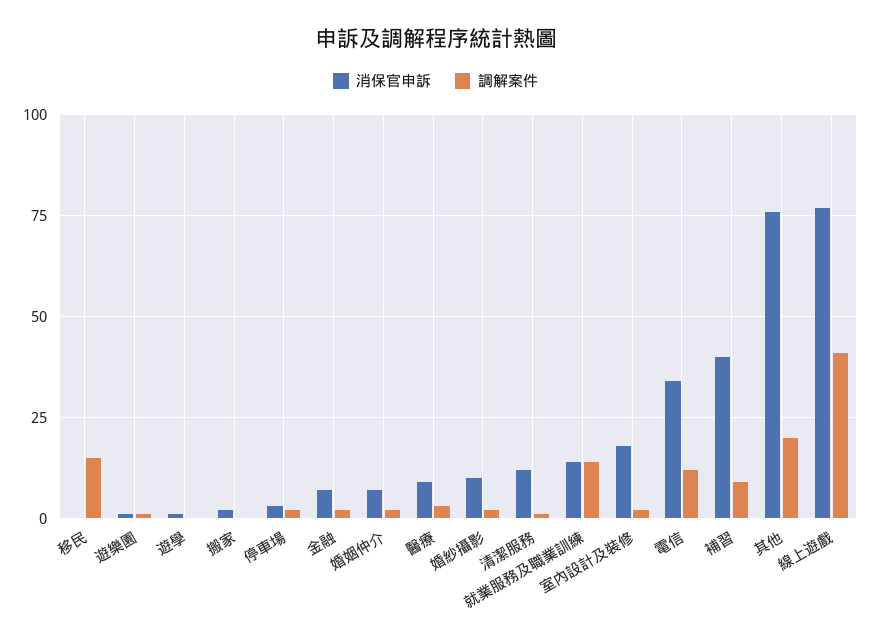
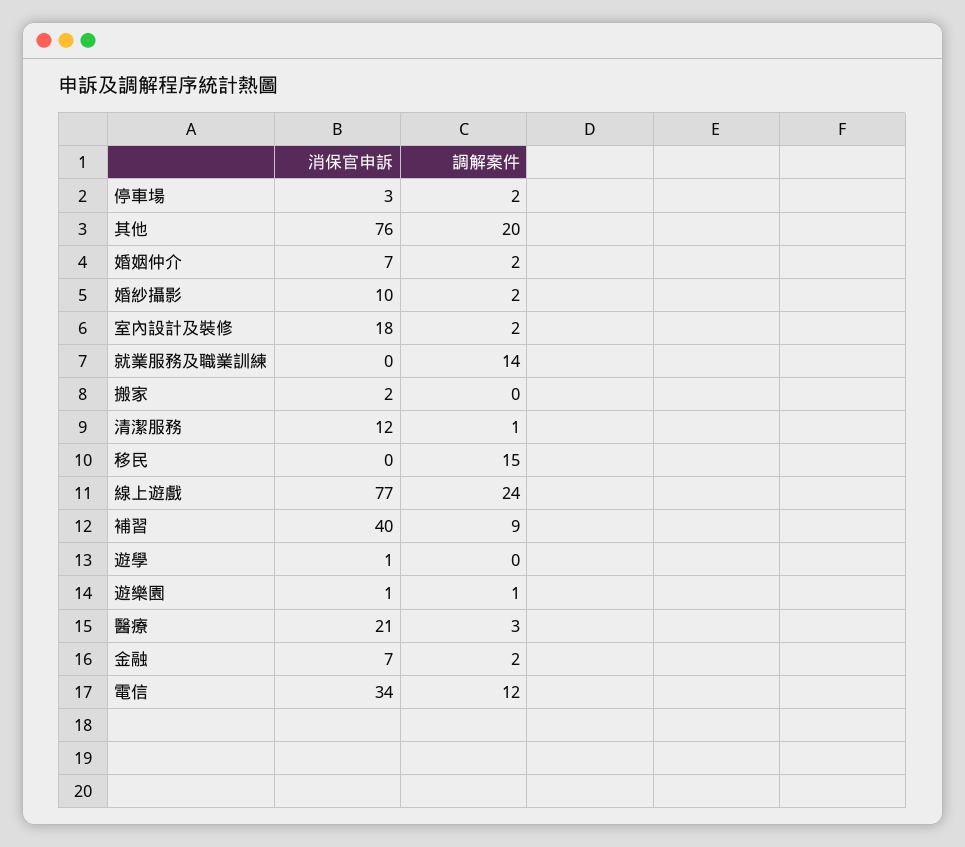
  {
    "消保官申訴": {
      "移民": 0,
      "遊樂園": 1,
      "遊學": 1,
      "搬家": 2,
      "停車場": 3,
      "金融": 7,
      "婚姻仲介": 7,
-     "醫療": 10,
+     "醫療": 21,
      "婚紗攝影": 10,
      "清潔服務": 12,
-     "就業服務及職業訓練": 15,
+     "就業服務及職業訓練": 0,
      "室內設計及裝修": 18,
      "電信": 34,
      "補習": 40,
      "其他": 76,
      "線上遊戲": 77
    },
    "調解案件": {
      "移民": 15,
      "遊樂園": 1,
      "遊學": 0,
      "搬家": 0,
      "停車場": 2,
      "金融": 2,
      "婚姻仲介": 2,
      "醫療": 3,
      "婚紗攝影": 2,
      "清潔服務": 1,
      "就業服務及職業訓練": 14,
      "室內設計及裝修": 2,
      "電信": 12,
      "補習": 9,
      "其他": 20,
-     "線上遊戲": 40
+     "線上遊戲": 24
    }
  }

